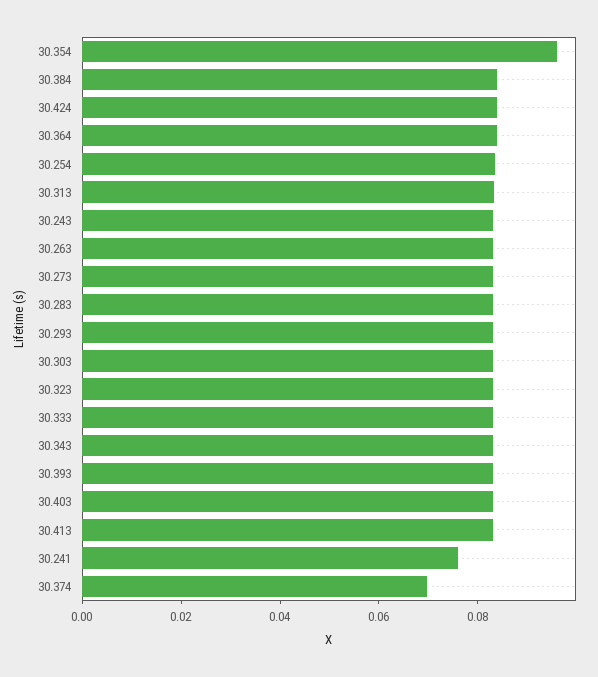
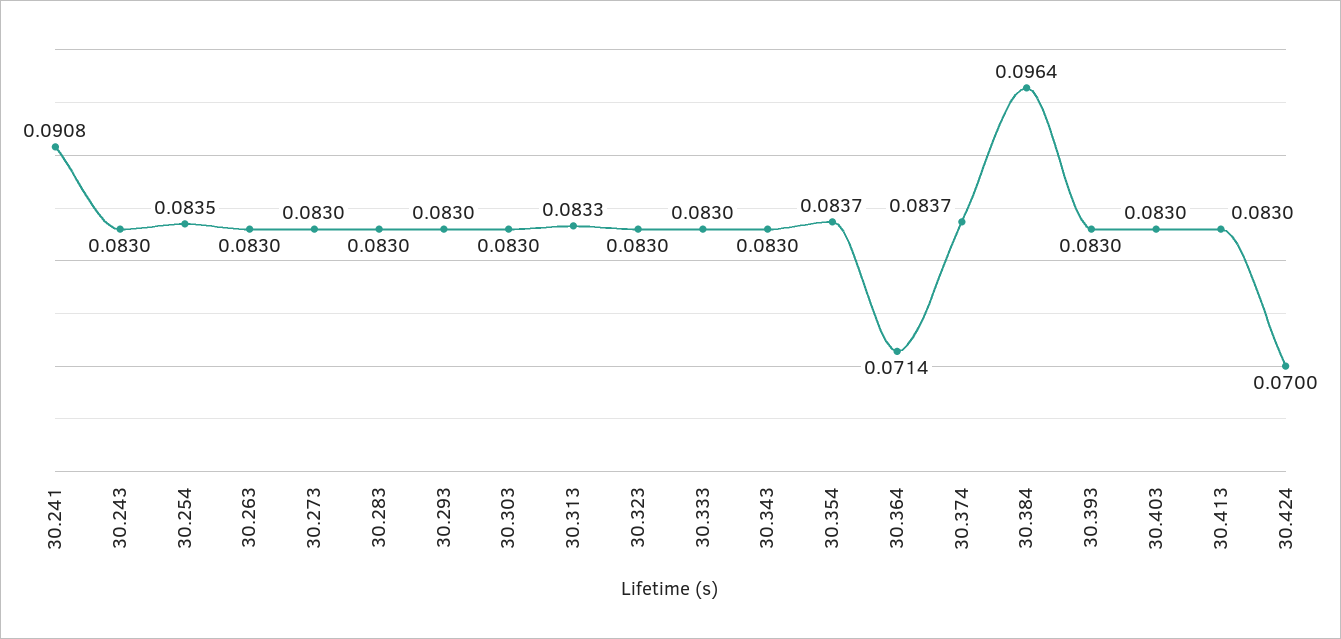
  {
-   "30.354": 0.095,
+   "30.354": 0.0837,
-   "30.384": 0.085,
+   "30.384": 0.0964,
-   "30.424": 0.085,
+   "30.424": 0.07,
-   "30.364": 0.085,
+   "30.364": 0.0714,
    "30.254": 0.0835,
    "30.313": 0.0833,
    "30.243": 0.083,
    "30.263": 0.083,
    "30.273": 0.083,
    "30.283": 0.083,
    "30.293": 0.083,
    "30.303": 0.083,
    "30.323": 0.083,
    "30.333": 0.083,
    "30.343": 0.083,
    "30.393": 0.083,
    "30.403": 0.083,
    "30.413": 0.083,
-   "30.241": 0.075,
+   "30.241": 0.0908,
-   "30.374": 0.07
+   "30.374": 0.0837
  }

